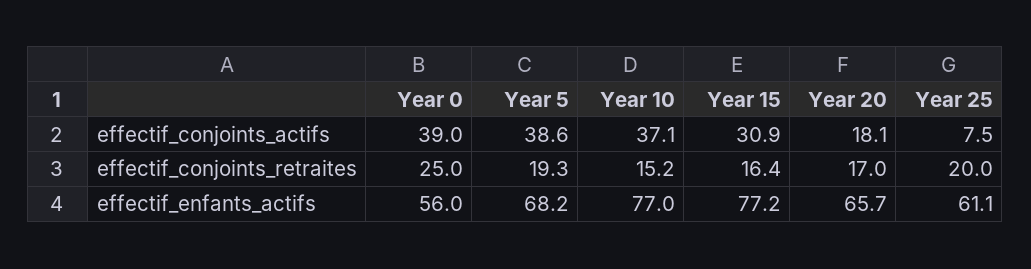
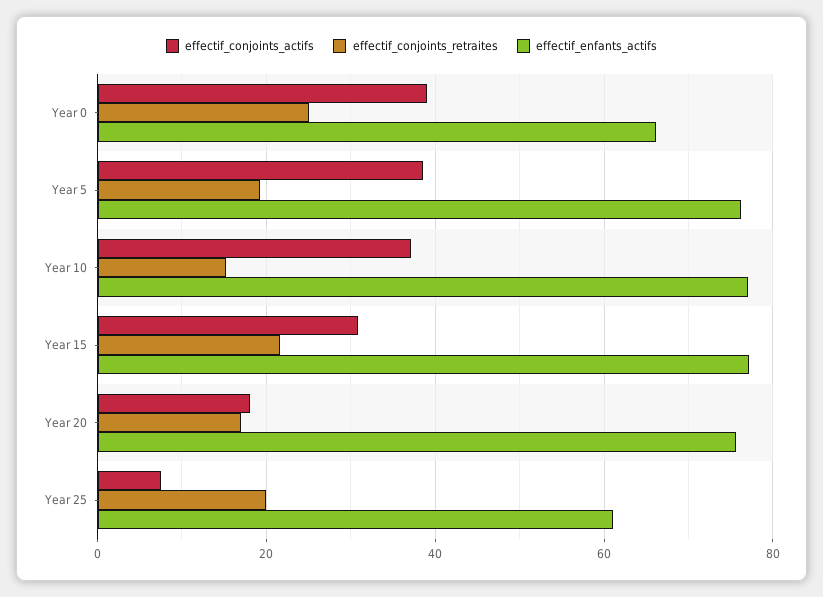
  {
    "effectif_conjoints_actifs": {
      "Year 0": 39,
      "Year 5": 38.6,
      "Year 10": 37.1,
      "Year 15": 30.9,
      "Year 20": 18.1,
      "Year 25": 7.5
    },
    "effectif_conjoints_retraites": {
      "Year 0": 25,
      "Year 5": 19.3,
      "Year 10": 15.2,
-     "Year 15": 16.4,
+     "Year 15": 22,
      "Year 20": 17,
      "Year 25": 20
    },
    "effectif_enfants_actifs": {
-     "Year 0": 56,
+     "Year 0": 66,
-     "Year 5": 68.2,
+     "Year 5": 76,
      "Year 10": 77,
      "Year 15": 77.2,
-     "Year 20": 65.7,
+     "Year 20": 76,
      "Year 25": 61.1
    }
  }

